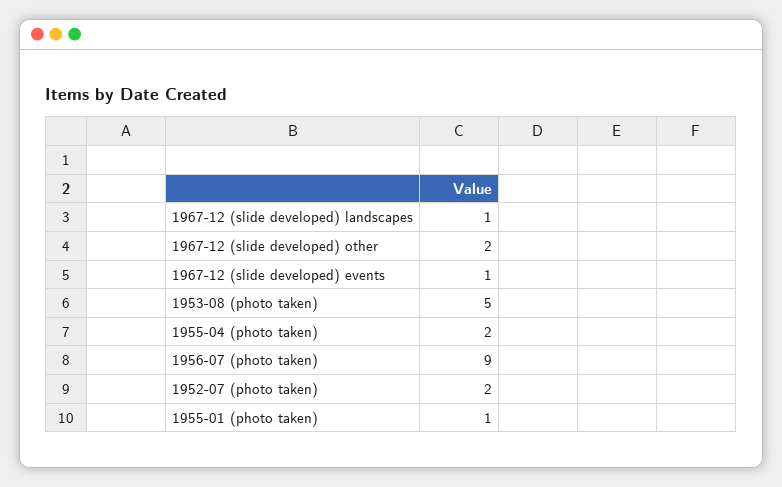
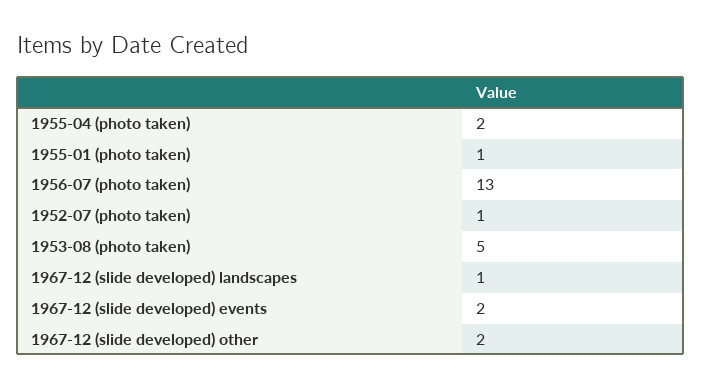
  {
    "1967-12 (slide developed) landscapes": 1,
    "1967-12 (slide developed) other": 2,
-   "1967-12 (slide developed) events": 1,
+   "1967-12 (slide developed) events": 2,
    "1953-08 (photo taken)": 5,
    "1955-04 (photo taken)": 2,
-   "1956-07 (photo taken)": 9,
+   "1956-07 (photo taken)": 13,
-   "1952-07 (photo taken)": 2,
+   "1952-07 (photo taken)": 1,
    "1955-01 (photo taken)": 1
  }

